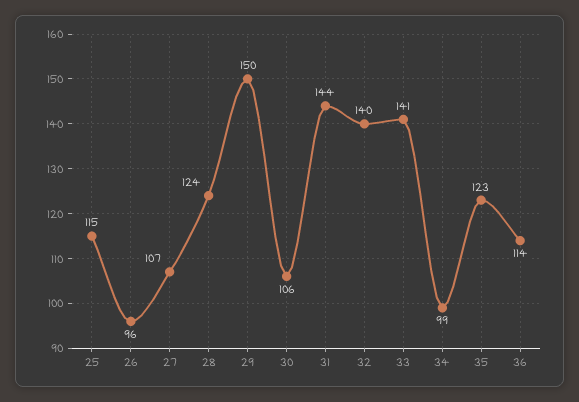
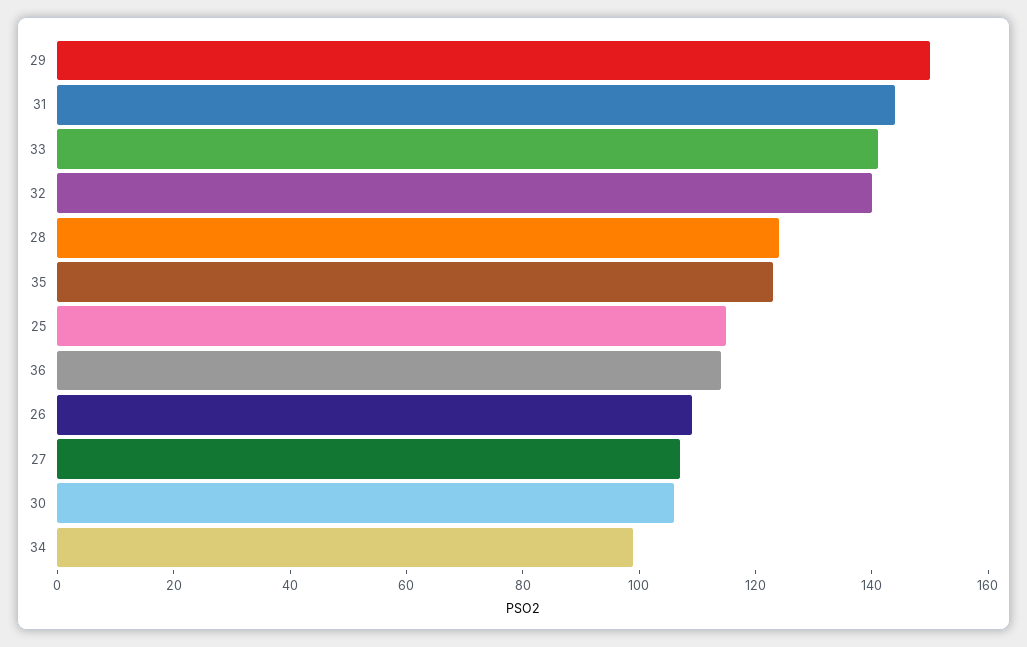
  {
    "25": 115,
-   "26": 96,
+   "26": 110,
    "27": 107,
    "28": 124,
    "29": 150,
    "30": 106,
    "31": 144,
    "32": 140,
    "33": 141,
    "34": 99,
    "35": 123,
    "36": 114
  }

